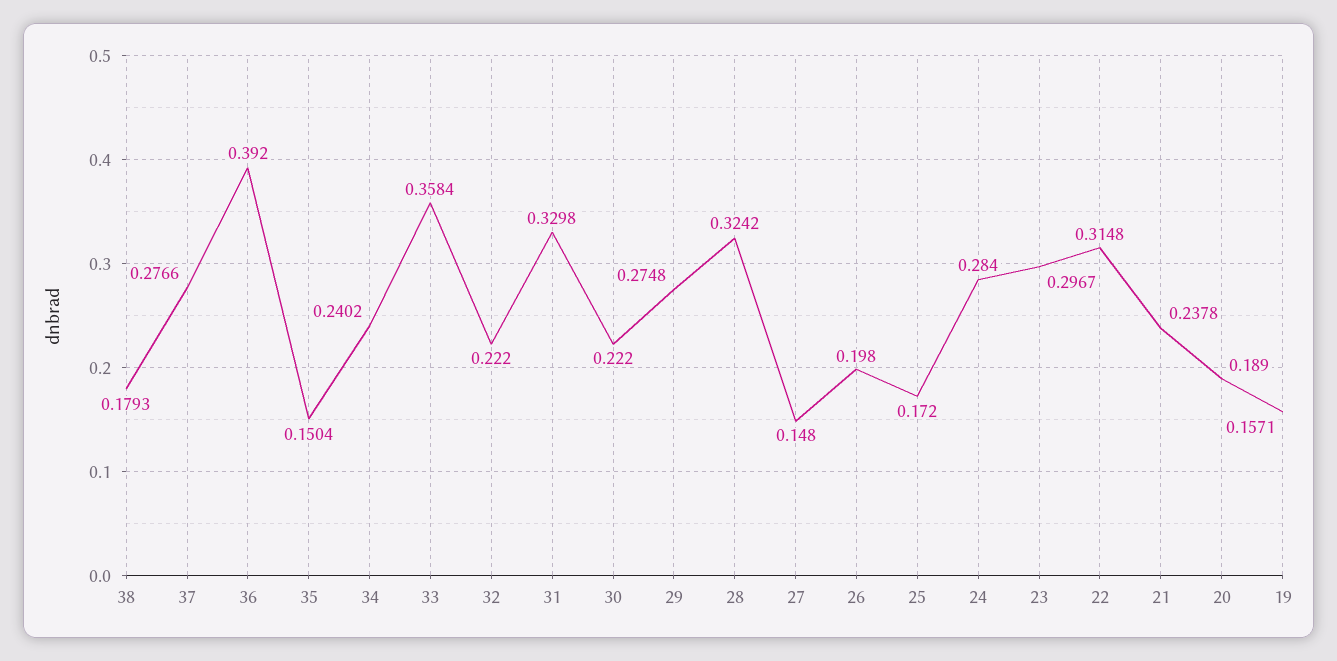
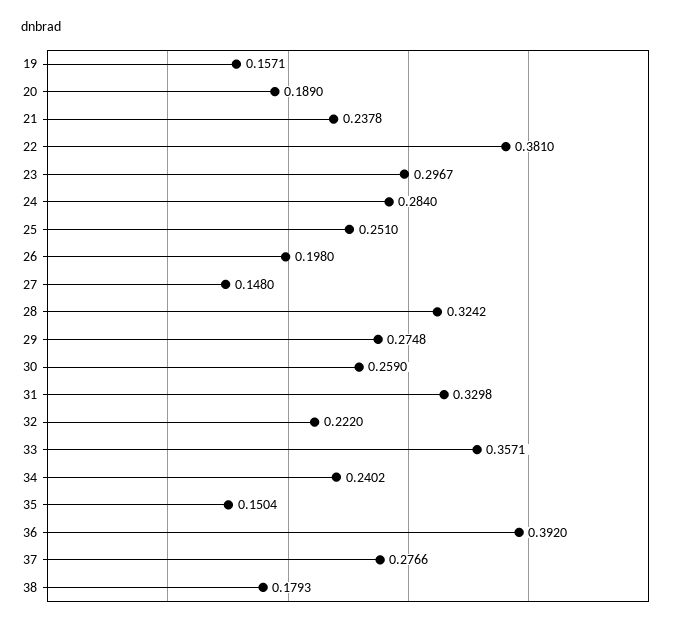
  {
    "38": 0.1793,
    "37": 0.2766,
    "36": 0.392,
    "35": 0.1504,
    "34": 0.2402,
-   "33": 0.3584,
+   "33": 0.3571,
    "32": 0.222,
    "31": 0.3298,
-   "30": 0.222,
+   "30": 0.259,
    "29": 0.2748,
    "28": 0.3242,
    "27": 0.148,
    "26": 0.198,
-   "25": 0.172,
+   "25": 0.251,
    "24": 0.284,
    "23": 0.2967,
-   "22": 0.3148,
+   "22": 0.381,
    "21": 0.2378,
    "20": 0.189,
    "19": 0.1571
  }

